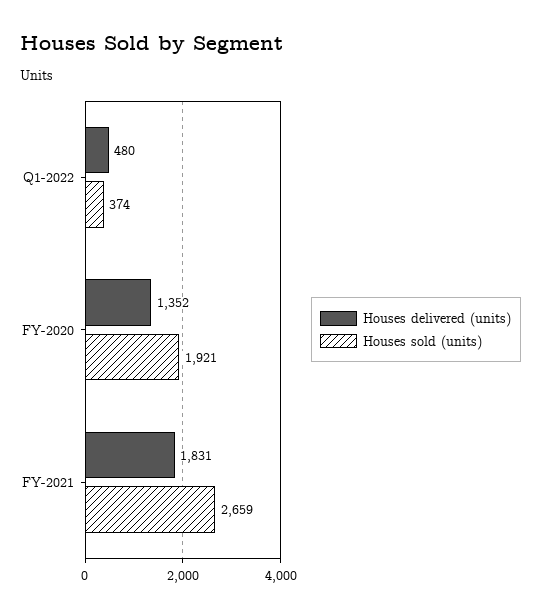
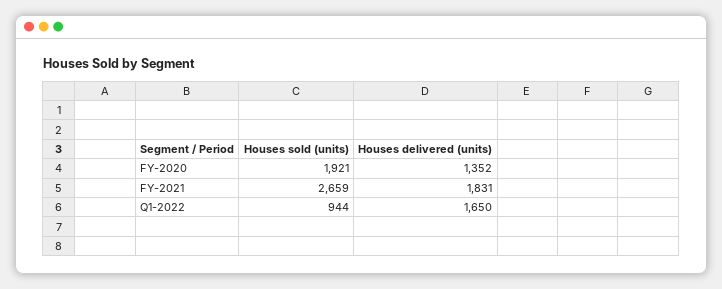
  {
    "Houses delivered (units)": {
-     "Q1-2022": 480,
+     "Q1-2022": 1650,
      "FY-2020": 1352,
      "FY-2021": 1831
    },
    "Houses sold (units)": {
-     "Q1-2022": 374,
+     "Q1-2022": 944,
      "FY-2020": 1921,
      "FY-2021": 2659
    }
  }

